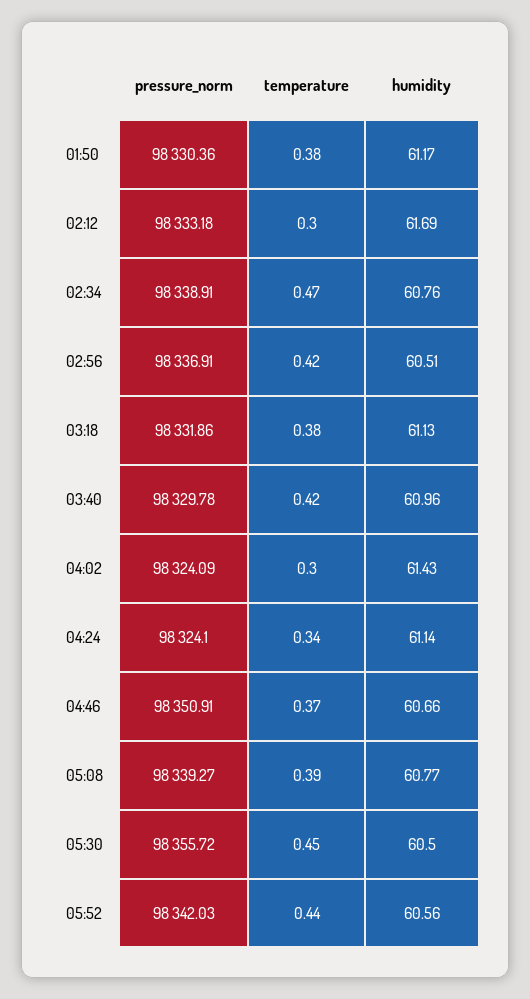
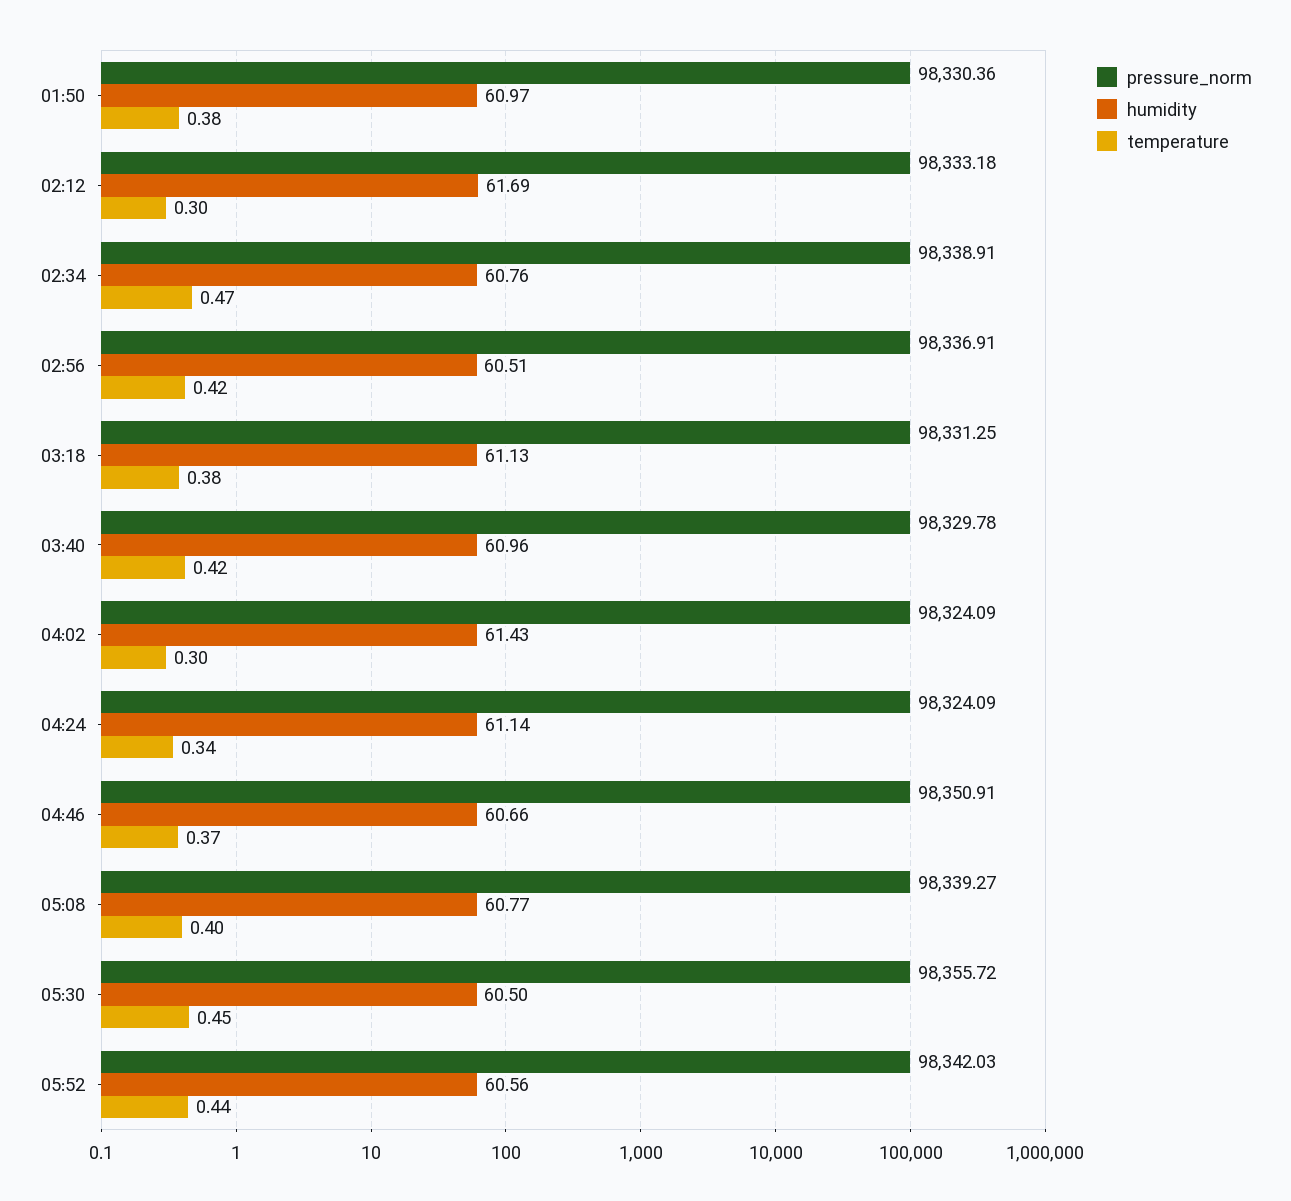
  {
    "pressure_norm": {
      "01:50": 98330.36,
      "02:12": 98333.18,
      "02:34": 98338.91,
      "02:56": 98336.91,
-     "03:18": 98331.86,
+     "03:18": 98331.25,
      "03:40": 98329.78,
      "04:02": 98324.09,
-     "04:24": 98324.1,
+     "04:24": 98324.09,
      "04:46": 98350.91,
      "05:08": 98339.27,
      "05:30": 98355.72,
      "05:52": 98342.03
    },
    "temperature": {
      "01:50": 0.38,
      "02:12": 0.3,
      "02:34": 0.47,
      "02:56": 0.42,
      "03:18": 0.38,
      "03:40": 0.42,
      "04:02": 0.3,
      "04:24": 0.34,
      "04:46": 0.37,
-     "05:08": 0.39,
+     "05:08": 0.4,
      "05:30": 0.45,
      "05:52": 0.44
    },
    "humidity": {
-     "01:50": 61.17,
+     "01:50": 60.97,
      "02:12": 61.69,
      "02:34": 60.76,
      "02:56": 60.51,
      "03:18": 61.13,
      "03:40": 60.96,
      "04:02": 61.43,
      "04:24": 61.14,
      "04:46": 60.66,
      "05:08": 60.77,
      "05:30": 60.5,
      "05:52": 60.56
    }
  }

